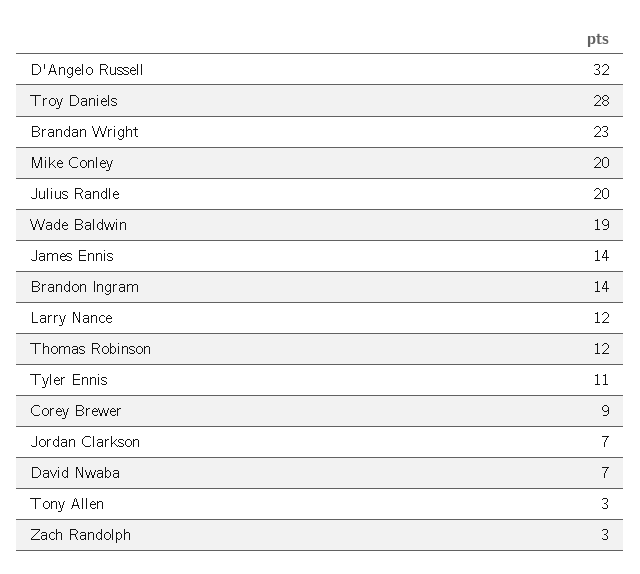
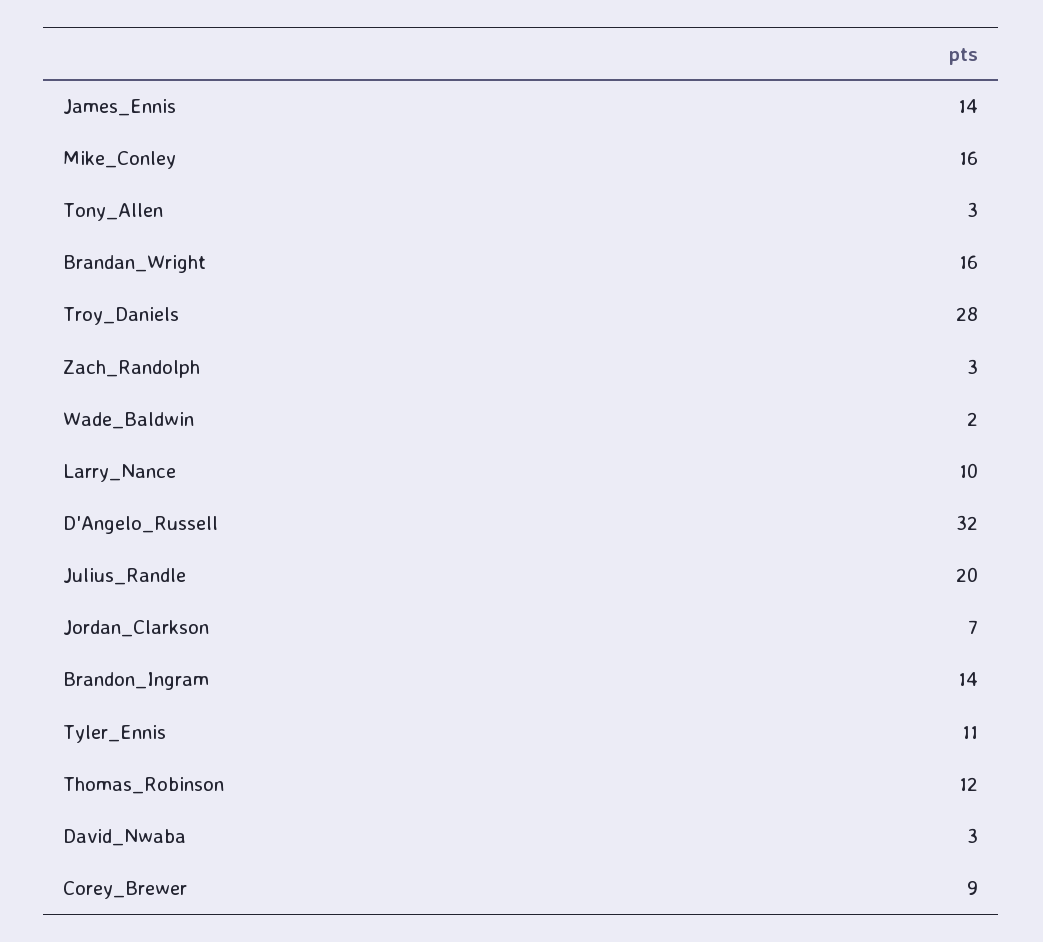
  {
    "D'Angelo Russell": 32,
    "Troy Daniels": 28,
-   "Brandan Wright": 23,
+   "Brandan Wright": 16,
-   "Mike Conley": 20,
+   "Mike Conley": 16,
    "Julius Randle": 20,
-   "Wade Baldwin": 19,
+   "Wade Baldwin": 2,
    "James Ennis": 14,
    "Brandon Ingram": 14,
-   "Larry Nance": 12,
+   "Larry Nance": 10,
    "Thomas Robinson": 12,
    "Tyler Ennis": 11,
    "Corey Brewer": 9,
    "Jordan Clarkson": 7,
-   "David Nwaba": 7,
+   "David Nwaba": 3,
    "Tony Allen": 3,
    "Zach Randolph": 3
  }

